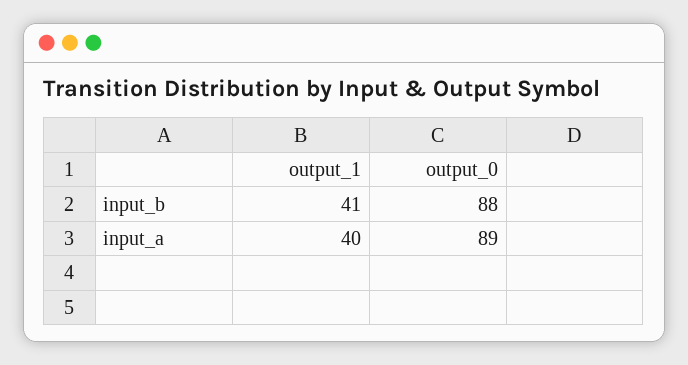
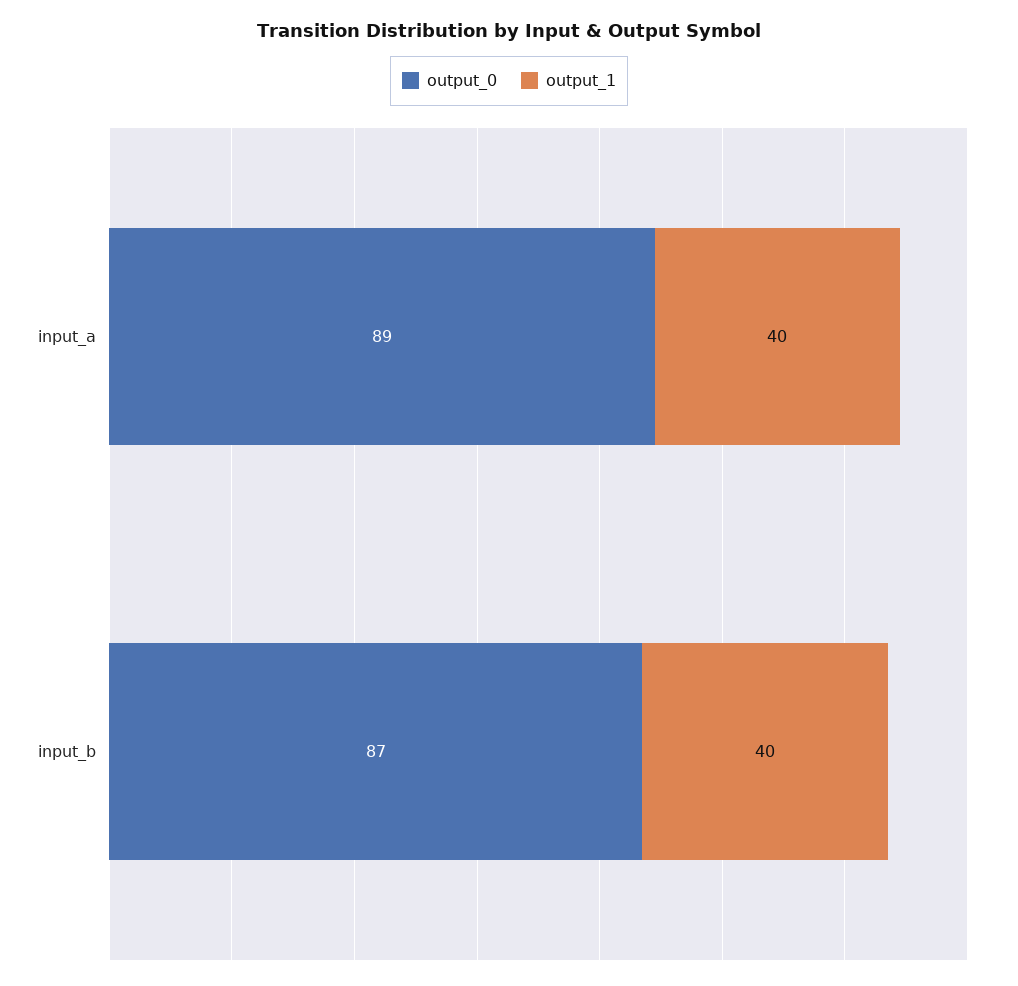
  {
    "output_1": {
-     "input_b": 41,
+     "input_b": 40,
      "input_a": 40
    },
    "output_0": {
-     "input_b": 88,
+     "input_b": 87,
      "input_a": 89
    }
  }

